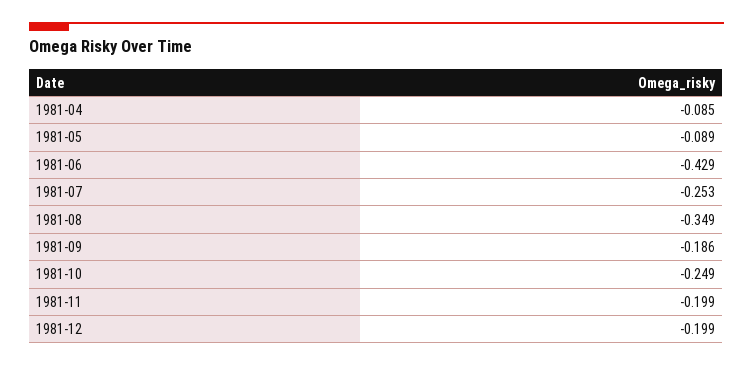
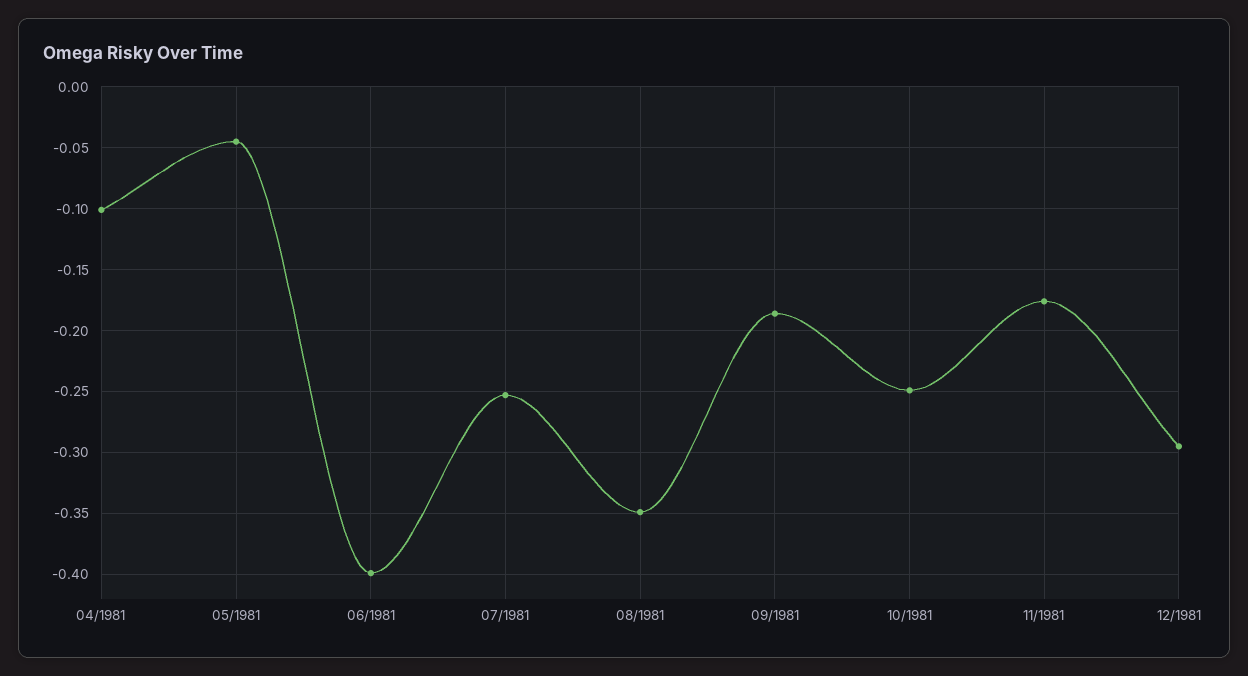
  {
-   "1981-04": -0.085,
+   "1981-04": -0.1,
-   "1981-05": -0.089,
+   "1981-05": -0.045,
-   "1981-06": -0.429,
+   "1981-06": -0.4,
    "1981-07": -0.253,
    "1981-08": -0.349,
    "1981-09": -0.186,
    "1981-10": -0.249,
-   "1981-11": -0.199,
+   "1981-11": -0.175,
-   "1981-12": -0.199
+   "1981-12": -0.295
  }

